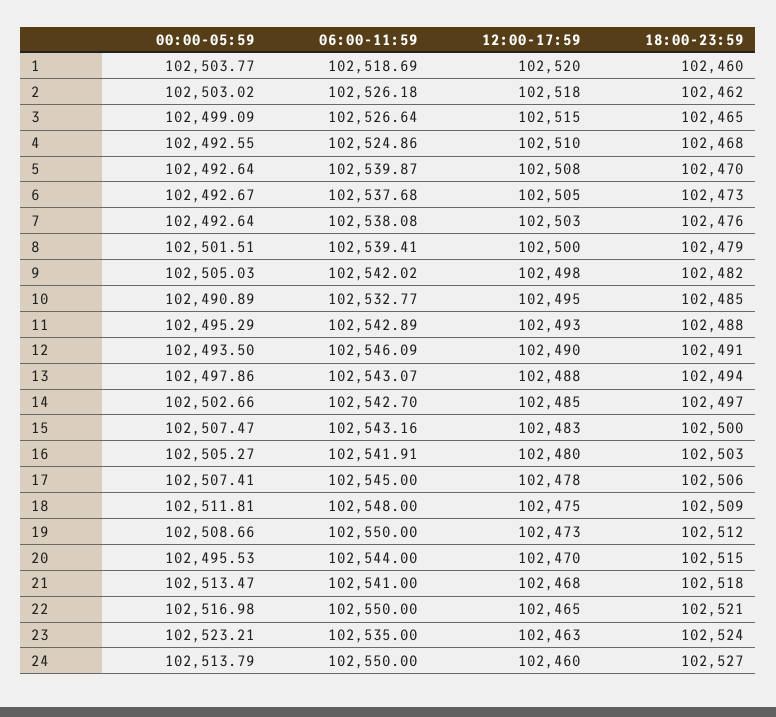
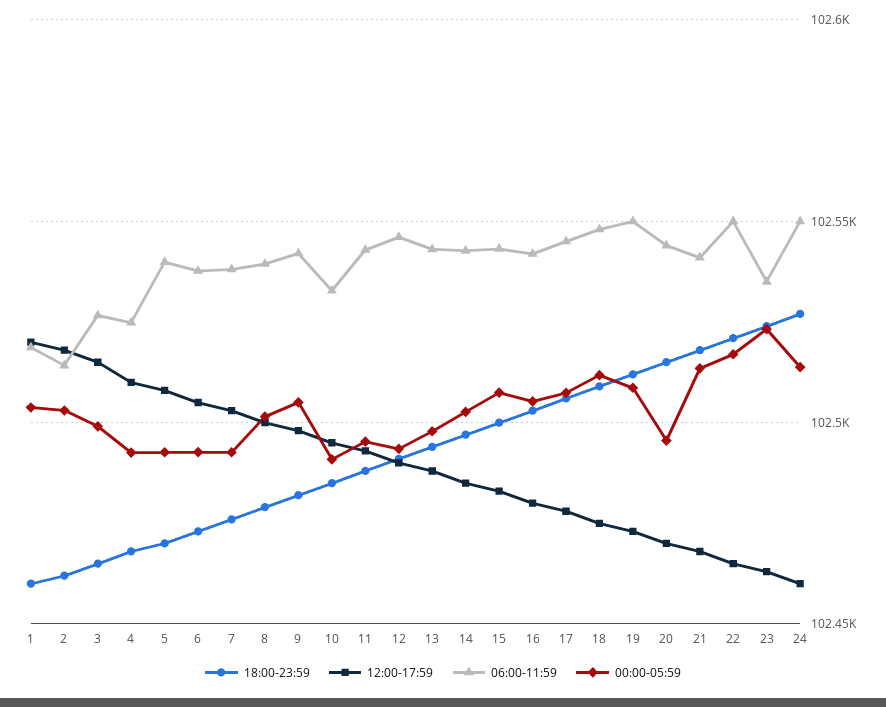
  {
    "00:00-05:59": {
      "1": 102503.77,
      "2": 102503.02,
      "3": 102499.09,
      "4": 102492.55,
      "5": 102492.64,
      "6": 102492.67,
      "7": 102492.64,
      "8": 102501.51,
      "9": 102505.03,
      "10": 102490.89,
      "11": 102495.29,
      "12": 102493.5,
      "13": 102497.86,
      "14": 102502.66,
      "15": 102507.47,
      "16": 102505.27,
      "17": 102507.41,
      "18": 102511.81,
      "19": 102508.66,
      "20": 102495.53,
      "21": 102513.47,
      "22": 102516.98,
      "23": 102523.21,
      "24": 102513.79
    },
    "06:00-11:59": {
      "1": 102518.69,
-     "2": 102526.18,
+     "2": 102515,
      "3": 102526.64,
      "4": 102524.86,
      "5": 102539.87,
      "6": 102537.68,
      "7": 102538.08,
      "8": 102539.41,
      "9": 102542.02,
      "10": 102532.77,
      "11": 102542.89,
      "12": 102546.09,
      "13": 102543.07,
      "14": 102542.7,
      "15": 102543.16,
      "16": 102541.91,
      "17": 102545,
      "18": 102548,
      "19": 102550,
      "20": 102544,
      "21": 102541,
      "22": 102550,
      "23": 102535,
      "24": 102550
    },
    "12:00-17:59": {
      "1": 102520,
      "2": 102518,
      "3": 102515,
      "4": 102510,
      "5": 102508,
      "6": 102505,
      "7": 102503,
      "8": 102500,
      "9": 102498,
      "10": 102495,
      "11": 102493,
      "12": 102490,
      "13": 102488,
      "14": 102485,
      "15": 102483,
      "16": 102480,
      "17": 102478,
      "18": 102475,
      "19": 102473,
      "20": 102470,
      "21": 102468,
      "22": 102465,
      "23": 102463,
      "24": 102460
    },
    "18:00-23:59": {
      "1": 102460,
      "2": 102462,
      "3": 102465,
      "4": 102468,
      "5": 102470,
      "6": 102473,
      "7": 102476,
      "8": 102479,
      "9": 102482,
      "10": 102485,
      "11": 102488,
      "12": 102491,
      "13": 102494,
      "14": 102497,
      "15": 102500,
      "16": 102503,
      "17": 102506,
      "18": 102509,
      "19": 102512,
      "20": 102515,
      "21": 102518,
      "22": 102521,
      "23": 102524,
      "24": 102527
    }
  }

